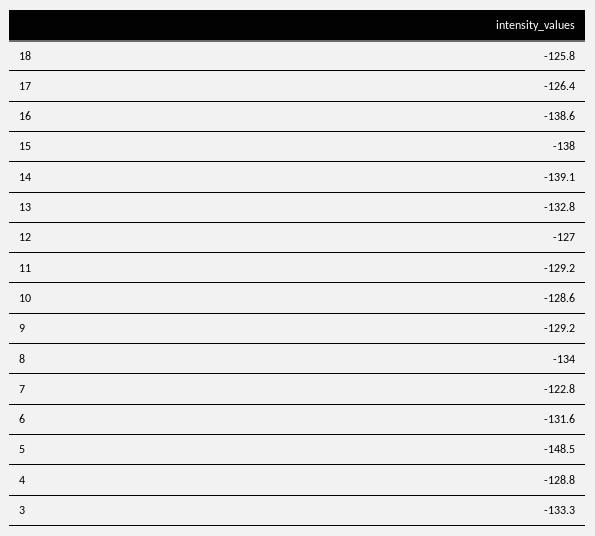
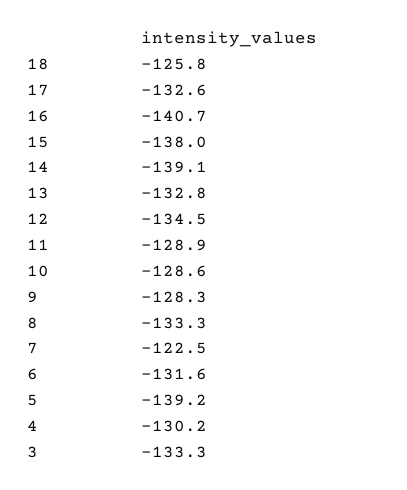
  {
    "18": -125.8,
-   "17": -126.4,
+   "17": -132.6,
-   "16": -138.6,
+   "16": -140.7,
    "15": -138,
    "14": -139.1,
    "13": -132.8,
-   "12": -127,
+   "12": -134.5,
-   "11": -129.2,
+   "11": -128.9,
    "10": -128.6,
-   "9": -129.2,
+   "9": -128.3,
-   "8": -134,
+   "8": -133.3,
-   "7": -122.8,
+   "7": -122.5,
    "6": -131.6,
-   "5": -148.5,
+   "5": -139.2,
-   "4": -128.8,
+   "4": -130.2,
    "3": -133.3
  }

